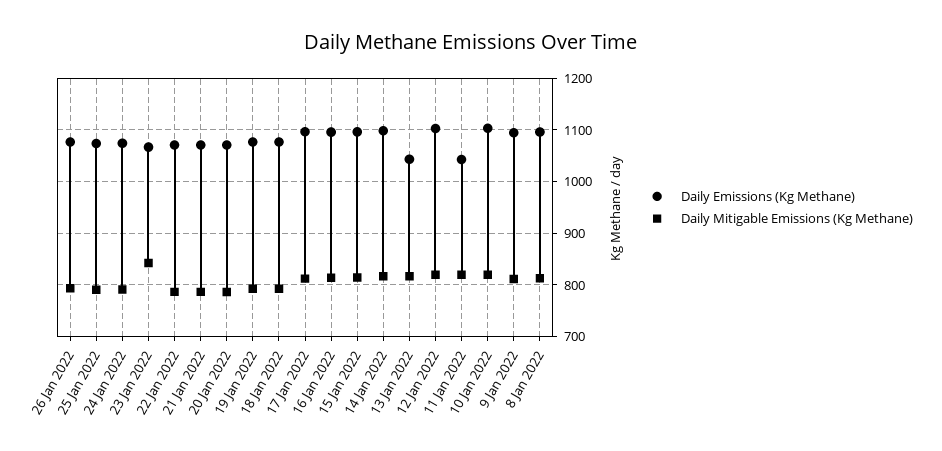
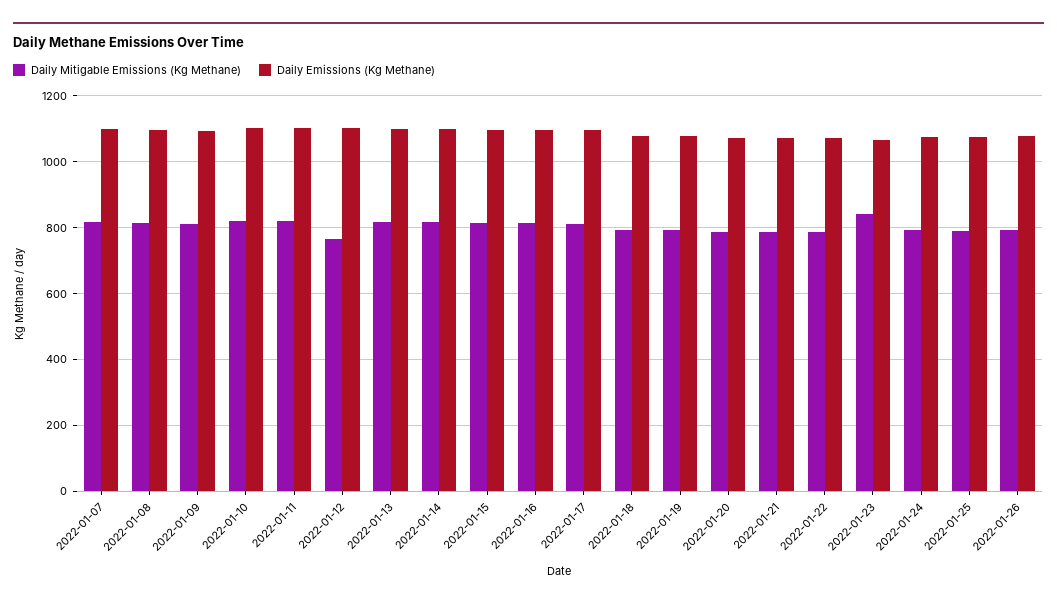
  {
    "Daily Emissions (Kg Methane)": {
      "26 Jan 2022": 1080,
      "25 Jan 2022": 1080,
      "24 Jan 2022": 1080,
      "23 Jan 2022": 1060,
      "22 Jan 2022": 1080,
      "21 Jan 2022": 1080,
      "20 Jan 2022": 1080,
      "19 Jan 2022": 1080,
      "18 Jan 2022": 1080,
      "17 Jan 2022": 1100,
      "16 Jan 2022": 1100,
      "15 Jan 2022": 1100,
      "14 Jan 2022": 1100,
-     "13 Jan 2022": 1040,
+     "13 Jan 2022": 1100,
      "12 Jan 2022": 1100,
-     "11 Jan 2022": 1040,
+     "11 Jan 2022": 1100,
      "10 Jan 2022": 1100,
      "9 Jan 2022": 1100,
-     "8 Jan 2022": 1100
+     "8 Jan 2022": 1100,
+     "2022-01-07": 1100
    },
    "Daily Mitigable Emissions (Kg Methane)": {
      "26 Jan 2022": 800,
      "25 Jan 2022": 800,
      "24 Jan 2022": 800,
      "23 Jan 2022": 840,
      "22 Jan 2022": 780,
      "21 Jan 2022": 780,
      "20 Jan 2022": 780,
      "19 Jan 2022": 800,
      "18 Jan 2022": 800,
      "17 Jan 2022": 820,
      "16 Jan 2022": 820,
      "15 Jan 2022": 820,
      "14 Jan 2022": 820,
      "13 Jan 2022": 820,
-     "12 Jan 2022": 820,
+     "12 Jan 2022": 760,
      "11 Jan 2022": 820,
      "10 Jan 2022": 820,
      "9 Jan 2022": 820,
-     "8 Jan 2022": 820
+     "8 Jan 2022": 820,
+     "2022-01-07": 820
    }
  }

